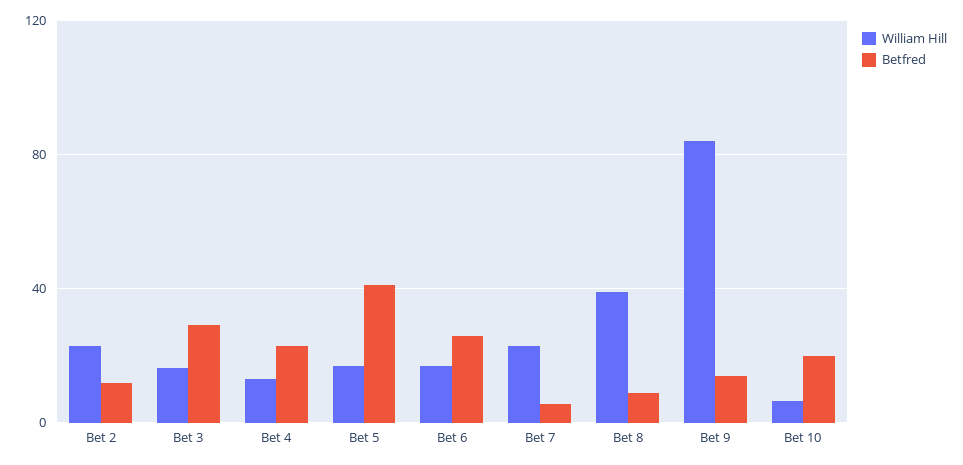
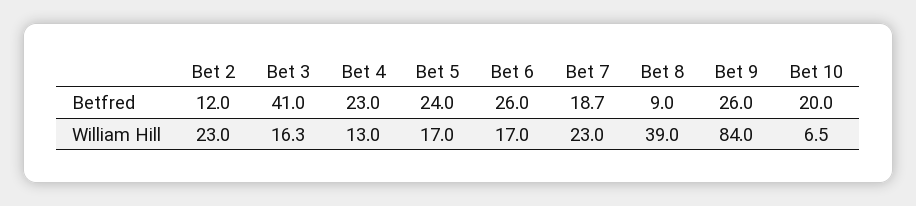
  {
    "William Hill": {
      "Bet 2": 23,
      "Bet 3": 16.3,
      "Bet 4": 13,
      "Bet 5": 17,
      "Bet 6": 17,
      "Bet 7": 23,
      "Bet 8": 39,
      "Bet 9": 84,
      "Bet 10": 6.5
    },
    "Betfred": {
      "Bet 2": 12,
-     "Bet 3": 30,
+     "Bet 3": 41,
      "Bet 4": 23,
-     "Bet 5": 40,
+     "Bet 5": 24,
      "Bet 6": 26,
-     "Bet 7": 5,
+     "Bet 7": 18.7,
      "Bet 8": 9,
-     "Bet 9": 15,
+     "Bet 9": 26,
      "Bet 10": 20
    }
  }

